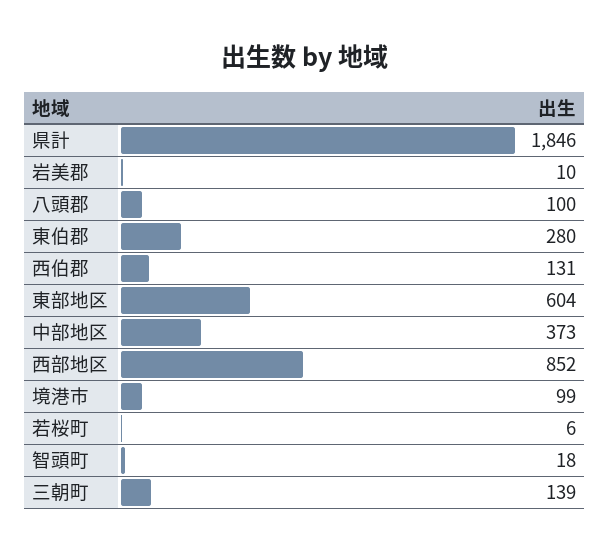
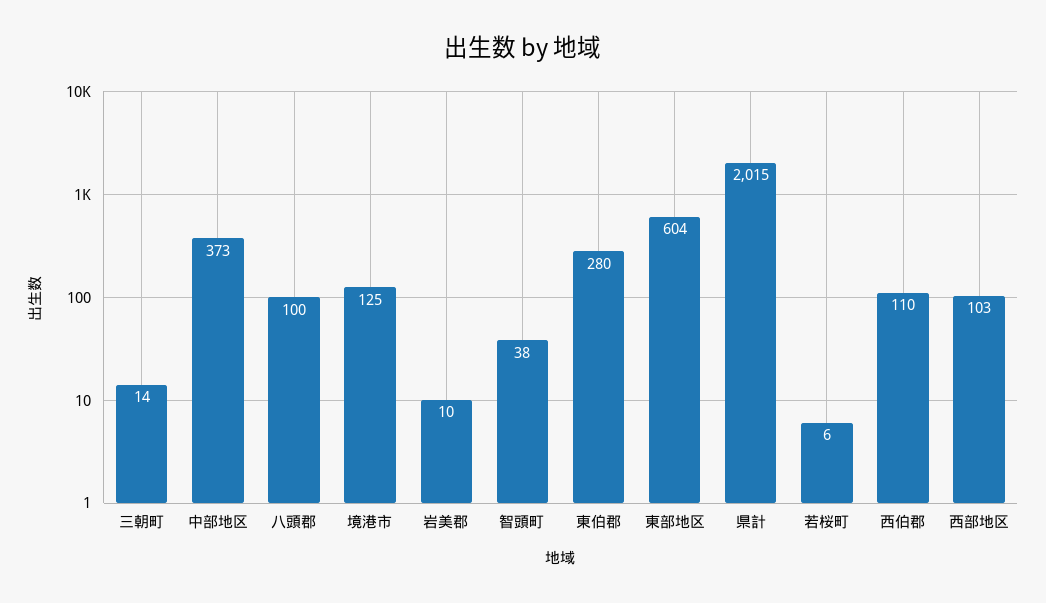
  {
-   "県計": 1846,
+   "県計": 2015,
    "岩美郡": 10,
    "八頭郡": 100,
    "東伯郡": 280,
-   "西伯郡": 131,
+   "西伯郡": 110,
    "東部地区": 604,
    "中部地区": 373,
-   "西部地区": 852,
+   "西部地区": 103,
-   "境港市": 99,
+   "境港市": 125,
    "若桜町": 6,
-   "智頭町": 18,
+   "智頭町": 38,
-   "三朝町": 139
+   "三朝町": 14
  }

